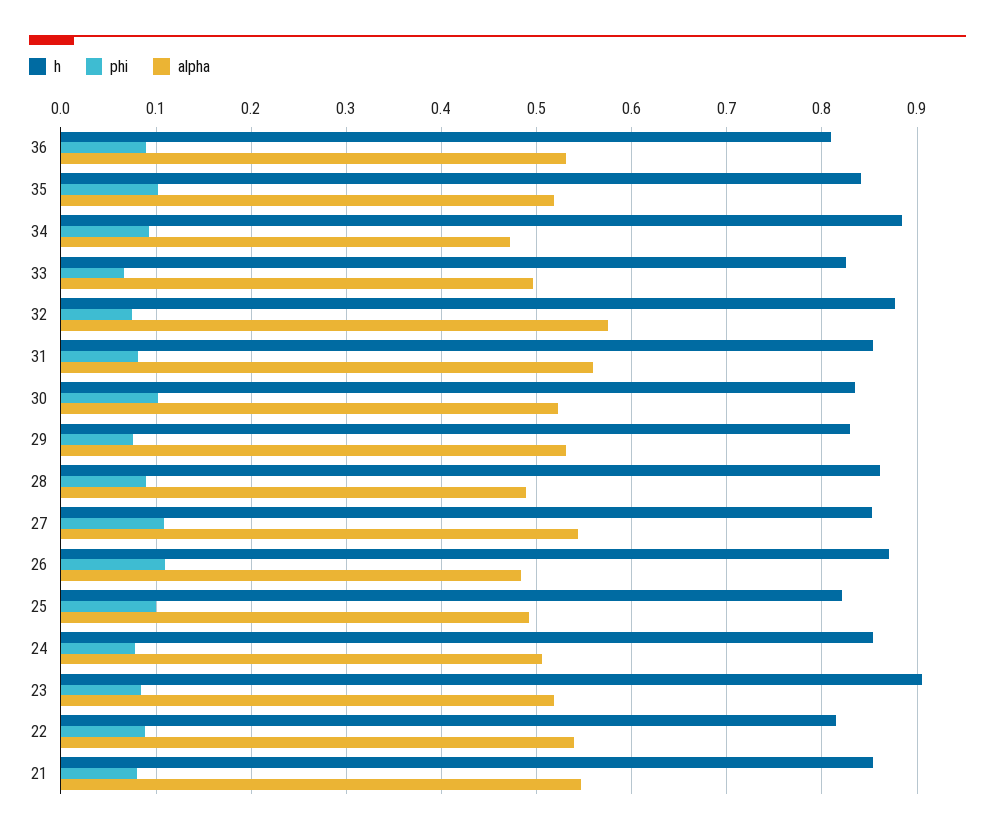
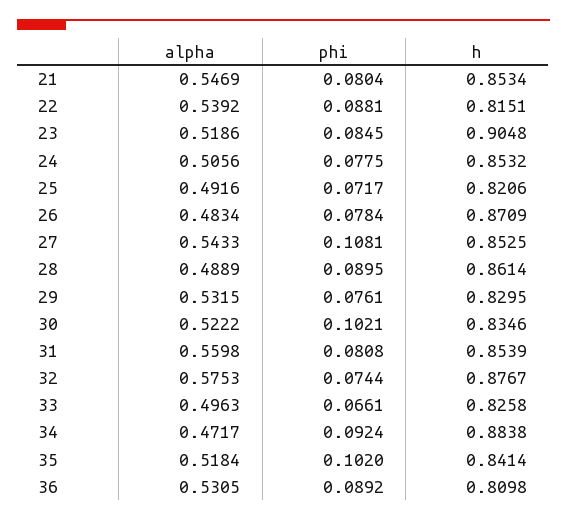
  {
    "h": {
      "36": 0.8098,
      "35": 0.8414,
      "34": 0.8838,
      "33": 0.8258,
      "32": 0.8767,
      "31": 0.8539,
      "30": 0.8346,
      "29": 0.8295,
      "28": 0.8614,
      "27": 0.8525,
      "26": 0.8709,
      "25": 0.8206,
      "24": 0.8532,
      "23": 0.9048,
      "22": 0.8151,
      "21": 0.8534
    },
    "phi": {
      "36": 0.0892,
      "35": 0.102,
      "34": 0.0924,
      "33": 0.0661,
      "32": 0.0744,
      "31": 0.0808,
      "30": 0.1021,
      "29": 0.0761,
      "28": 0.0895,
      "27": 0.1081,
-     "26": 0.11,
+     "26": 0.0784,
-     "25": 0.1,
+     "25": 0.0717,
      "24": 0.0775,
      "23": 0.0845,
      "22": 0.0881,
      "21": 0.0804
    },
    "alpha": {
      "36": 0.5305,
      "35": 0.5184,
      "34": 0.4717,
      "33": 0.4963,
      "32": 0.5753,
      "31": 0.5598,
      "30": 0.5222,
      "29": 0.5315,
      "28": 0.4889,
      "27": 0.5433,
      "26": 0.4834,
      "25": 0.4916,
      "24": 0.5056,
      "23": 0.5186,
      "22": 0.5392,
      "21": 0.5469
    }
  }

